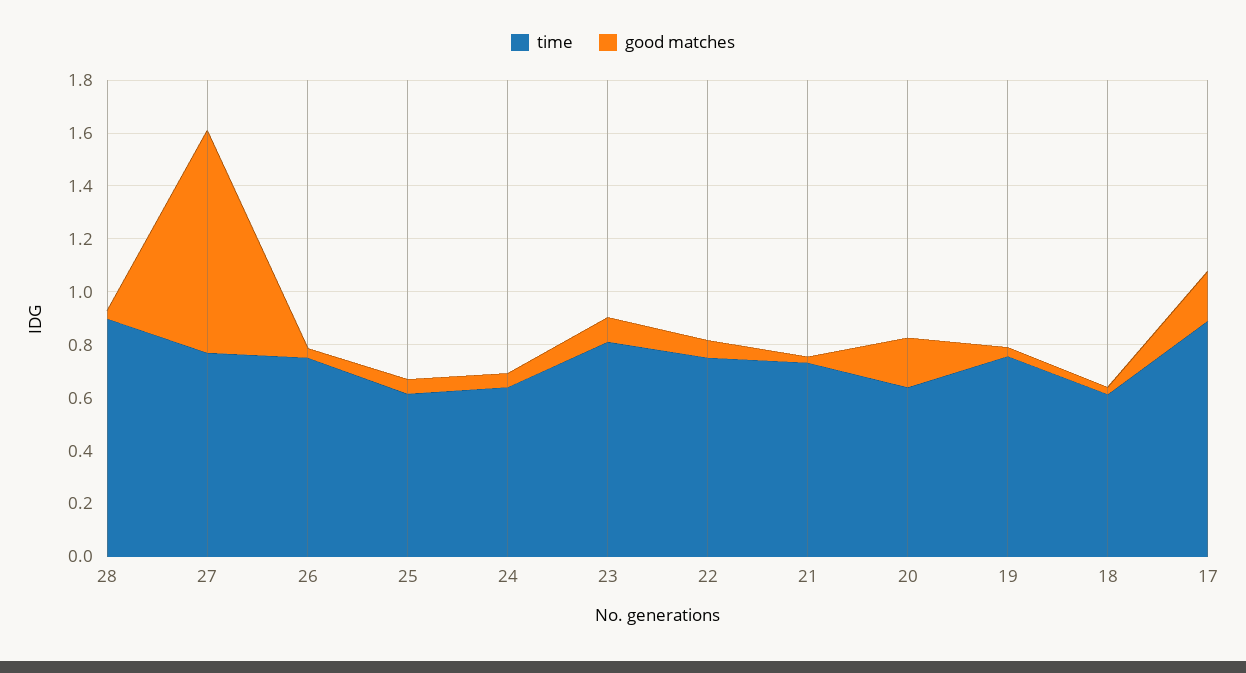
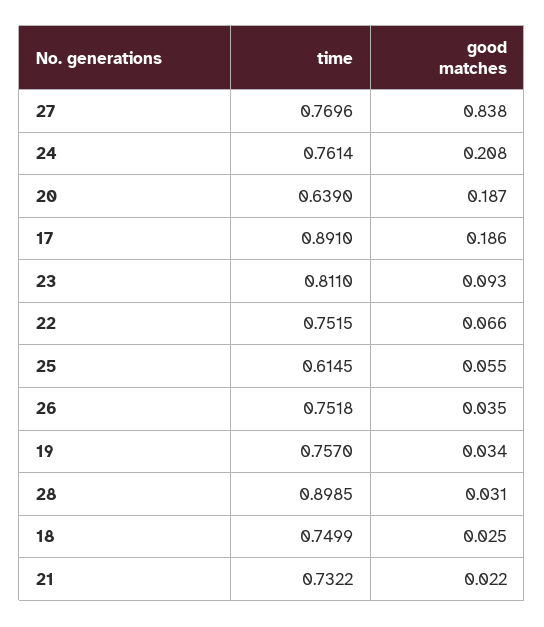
  {
    "time": {
      "28": 0.8985,
      "27": 0.7696,
      "26": 0.7518,
      "25": 0.6145,
-     "24": 0.65,
+     "24": 0.7614,
      "23": 0.811,
      "22": 0.7515,
      "21": 0.7322,
      "20": 0.639,
      "19": 0.757,
-     "18": 0.6,
+     "18": 0.7499,
      "17": 0.891
    },
    "good matches": {
      "28": 0.031,
      "27": 0.838,
      "26": 0.035,
      "25": 0.055,
-     "24": 0.05,
+     "24": 0.208,
      "23": 0.093,
      "22": 0.066,
      "21": 0.022,
      "20": 0.187,
      "19": 0.034,
      "18": 0.025,
      "17": 0.186
    }
  }

